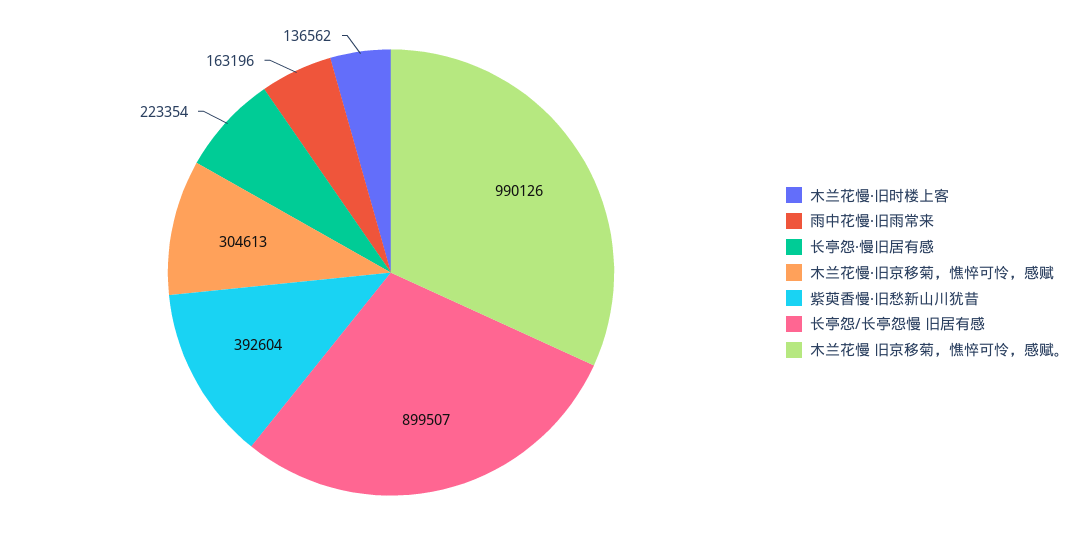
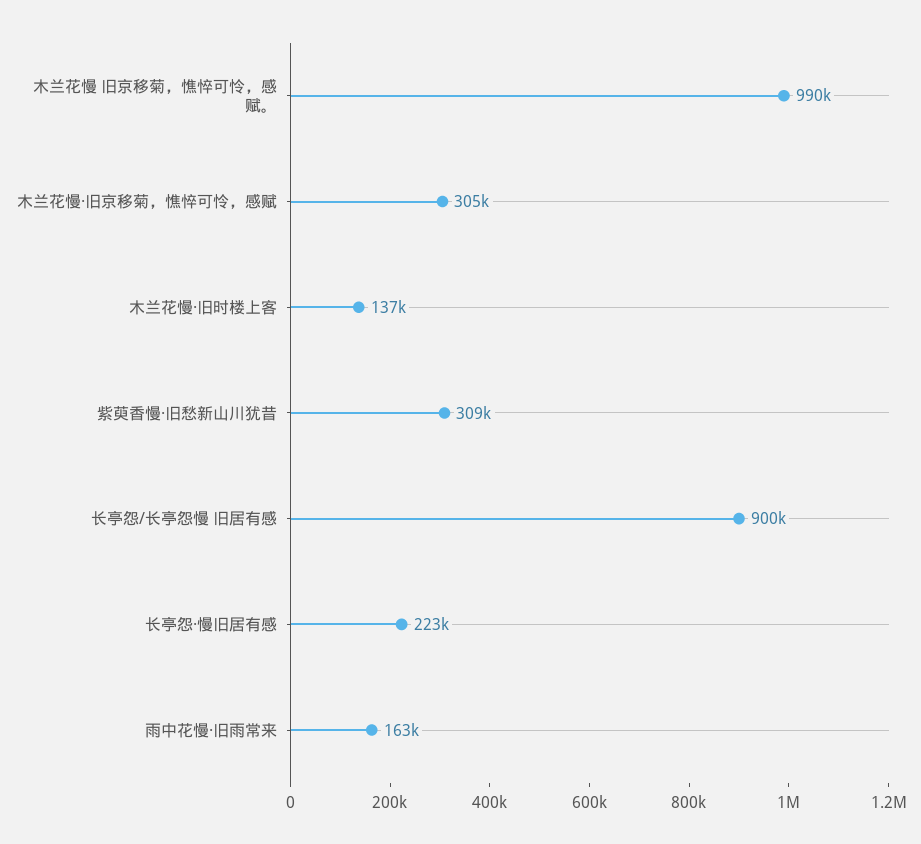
  {
    "木兰花慢·旧时楼上客": 136562,
    "雨中花慢·旧雨常来": 163196,
    "长亭怨·慢旧居有感": 223354,
    "木兰花慢·旧京移菊，憔悴可怜，感赋": 304613,
-   "紫萸香慢·旧愁新山川犹昔": 392604,
+   "紫萸香慢·旧愁新山川犹昔": 309000,
    "长亭怨/长亭怨慢 旧居有感": 899507,
    "木兰花慢 旧京移菊，憔悴可怜，感赋。": 990126
  }

